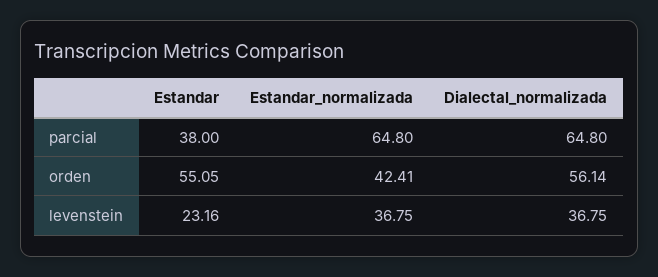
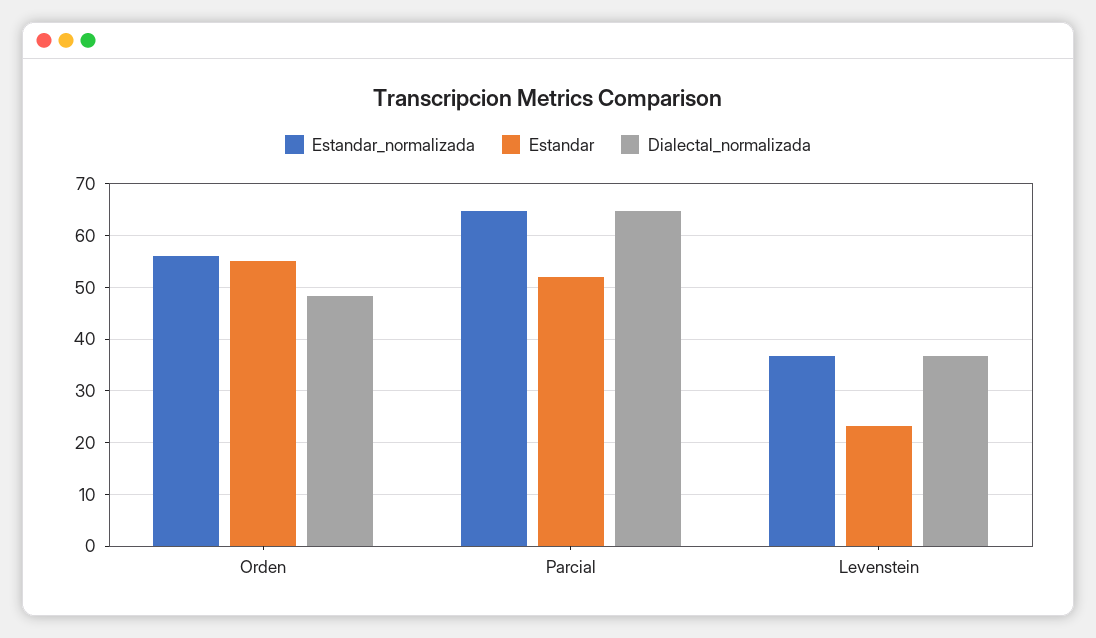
  {
    "Estandar": {
-     "parcial": 38,
+     "parcial": 52,
      "orden": 55.05,
      "levenstein": 23.16
    },
    "Estandar_normalizada": {
      "parcial": 64.8,
-     "orden": 42.41,
+     "orden": 56,
      "levenstein": 36.75
    },
    "Dialectal_normalizada": {
      "parcial": 64.8,
-     "orden": 56.14,
+     "orden": 48,
      "levenstein": 36.75
    }
  }

